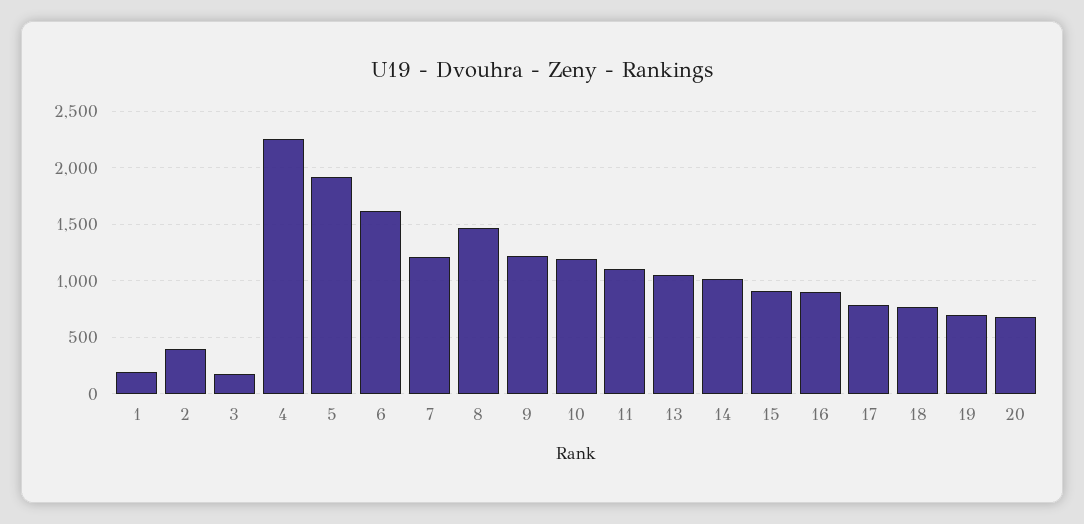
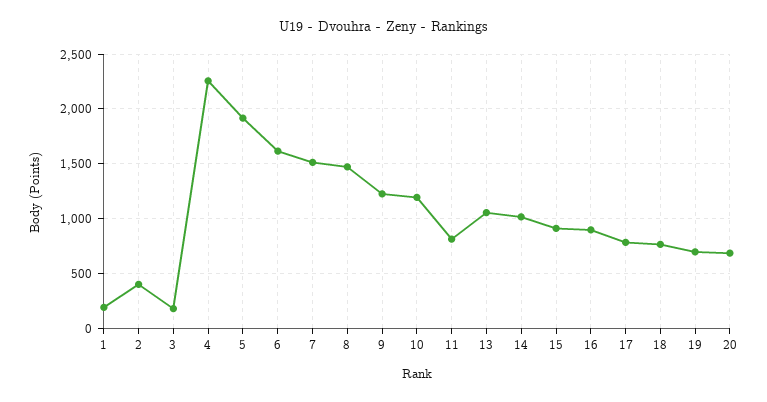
  {
    "1": 200,
    "2": 400,
    "3": 200,
    "4": 2300,
    "5": 1900,
    "6": 1600,
-   "7": 1200,
+   "7": 1500,
    "8": 1500,
    "9": 1200,
    "10": 1200,
-   "11": 1100,
+   "11": 800,
    "13": 1100,
    "14": 1000,
    "15": 900,
    "16": 900,
    "17": 800,
    "18": 800,
    "19": 700,
    "20": 700
  }

